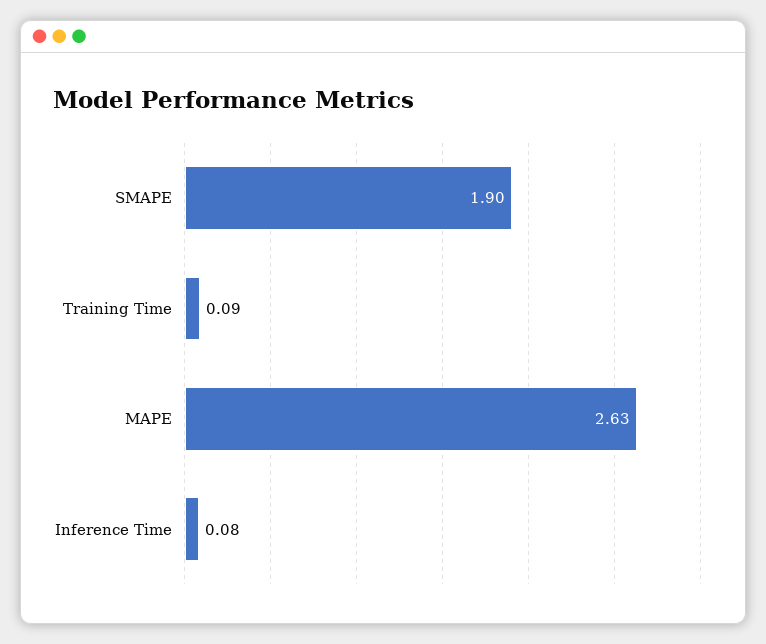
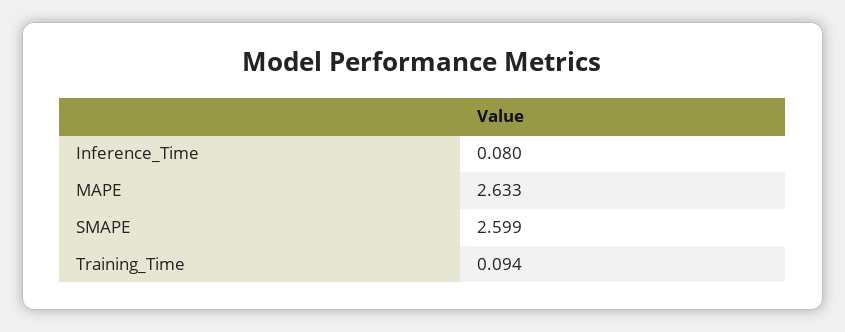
  {
-   "SMAPE": 1.9,
+   "SMAPE": 2.599,
    "Training Time": 0.094,
    "MAPE": 2.633,
    "Inference Time": 0.08
  }

